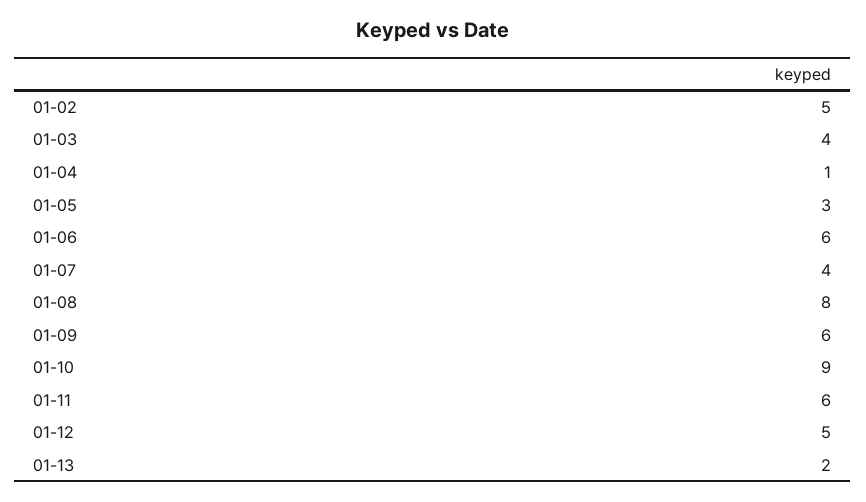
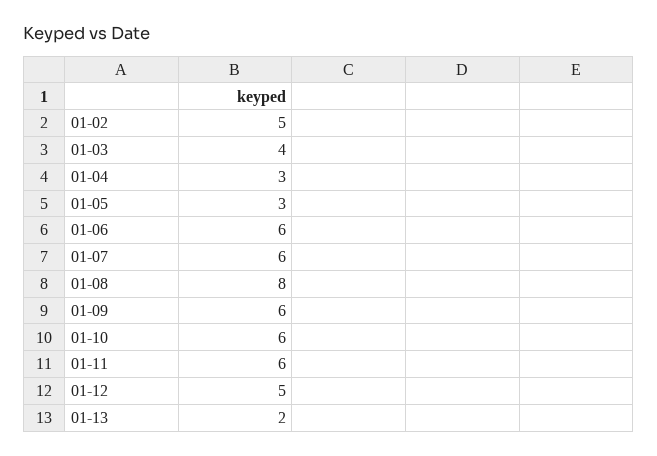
  {
    "01-02": 5,
    "01-03": 4,
-   "01-04": 1,
+   "01-04": 3,
    "01-05": 3,
    "01-06": 6,
-   "01-07": 4,
+   "01-07": 6,
    "01-08": 8,
    "01-09": 6,
-   "01-10": 9,
+   "01-10": 6,
    "01-11": 6,
    "01-12": 5,
    "01-13": 2
  }

